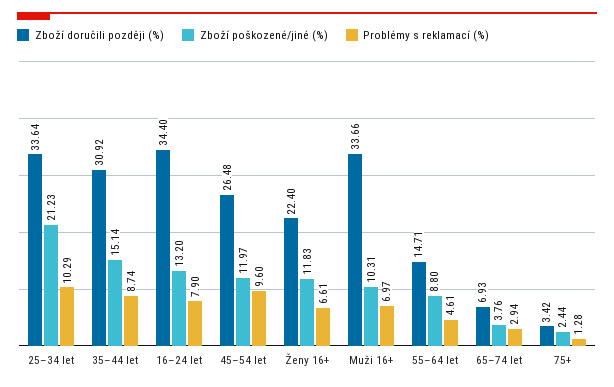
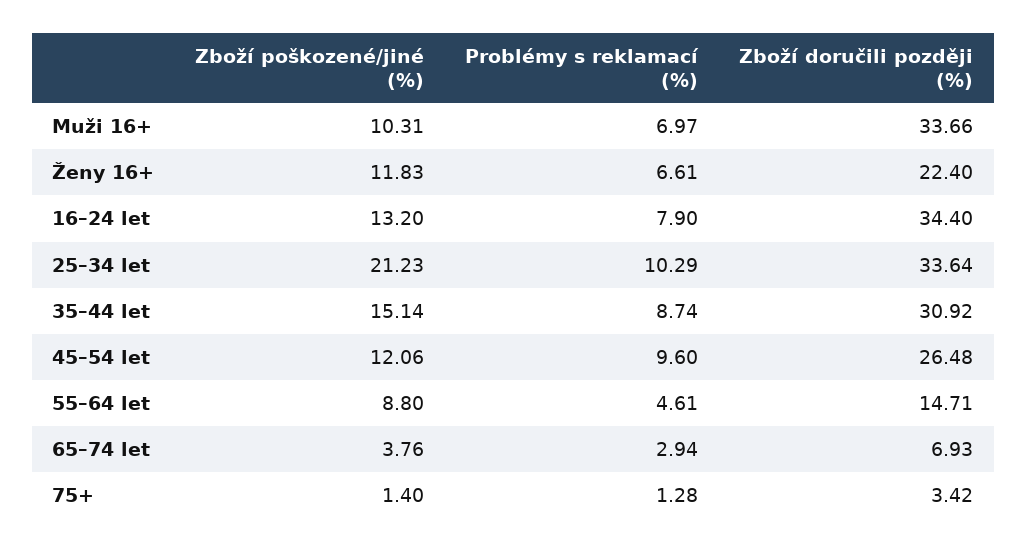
  {
    "Zboží doručili později (%)": {
      "25–34 let": 33.64,
      "35–44 let": 30.92,
      "16–24 let": 34.4,
      "45–54 let": 26.48,
      "Ženy 16+": 22.4,
      "Muži 16+": 33.66,
      "55–64 let": 14.71,
      "65–74 let": 6.93,
      "75+": 3.42
    },
    "Zboží poškozené/jiné (%)": {
      "25–34 let": 21.23,
      "35–44 let": 15.14,
      "16–24 let": 13.2,
-     "45–54 let": 11.97,
+     "45–54 let": 12.06,
      "Ženy 16+": 11.83,
      "Muži 16+": 10.31,
      "55–64 let": 8.8,
      "65–74 let": 3.76,
-     "75+": 2.44
+     "75+": 1.4
    },
    "Problémy s reklamací (%)": {
      "25–34 let": 10.29,
      "35–44 let": 8.74,
      "16–24 let": 7.9,
      "45–54 let": 9.6,
      "Ženy 16+": 6.61,
      "Muži 16+": 6.97,
      "55–64 let": 4.61,
      "65–74 let": 2.94,
      "75+": 1.28
    }
  }

